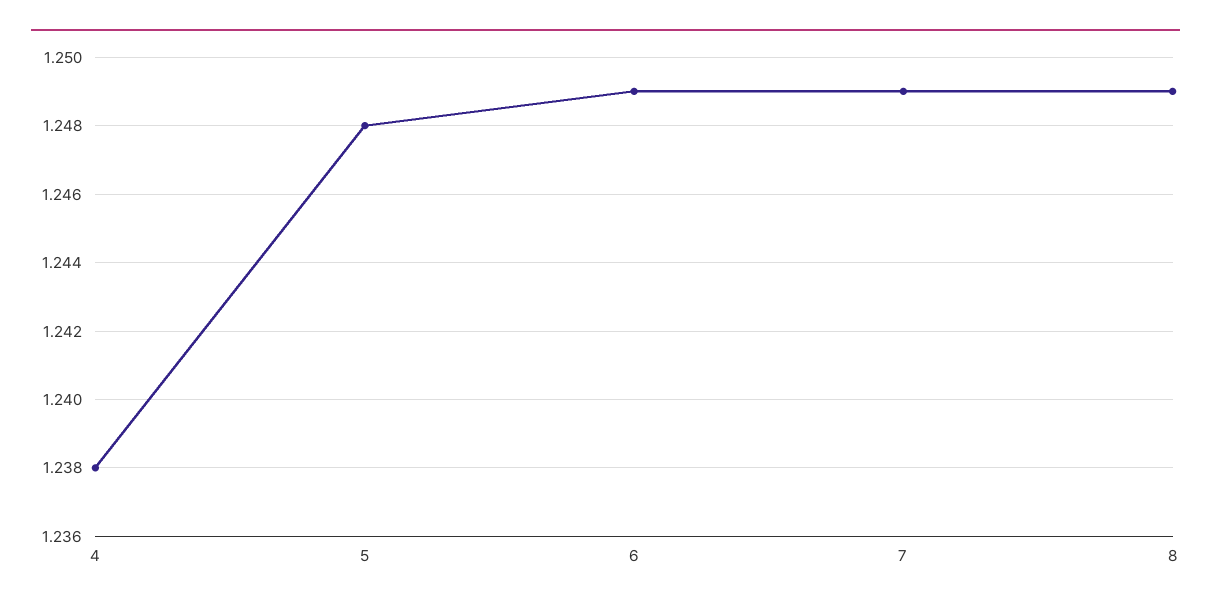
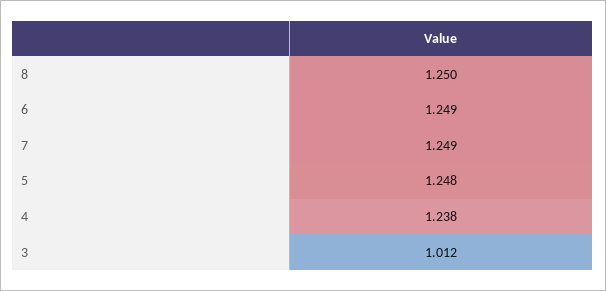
  {
    "4": 1.238,
    "5": 1.248,
    "6": 1.249,
    "7": 1.249,
-   "8": 1.249
+   "8": 1.25,
+   "3": 1.012
  }

